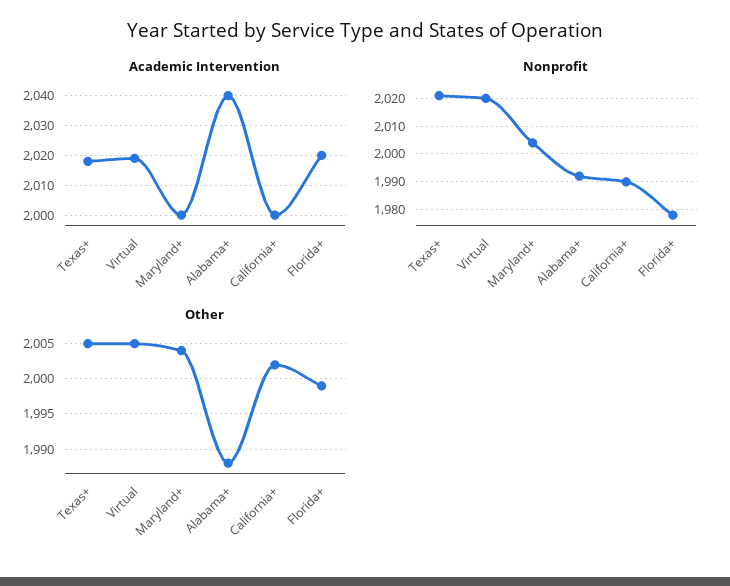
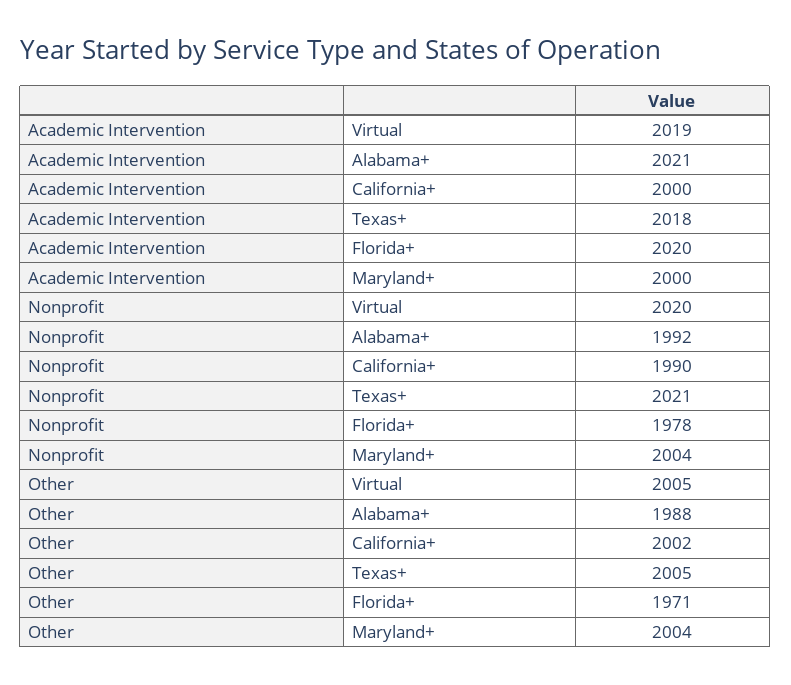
  {
    "Academic Intervention": {
      "Texas+": 2018,
      "Virtual": 2019,
      "Maryland+": 2000,
-     "Alabama+": 2040,
+     "Alabama+": 2021,
      "California+": 2000,
      "Florida+": 2020
    },
    "Nonprofit": {
      "Texas+": 2021,
      "Virtual": 2020,
      "Maryland+": 2004,
      "Alabama+": 1992,
      "California+": 1990,
      "Florida+": 1978
    },
    "Other": {
      "Texas+": 2005,
      "Virtual": 2005,
      "Maryland+": 2004,
      "Alabama+": 1988,
      "California+": 2002,
-     "Florida+": 1999
+     "Florida+": 1971
    }
  }

